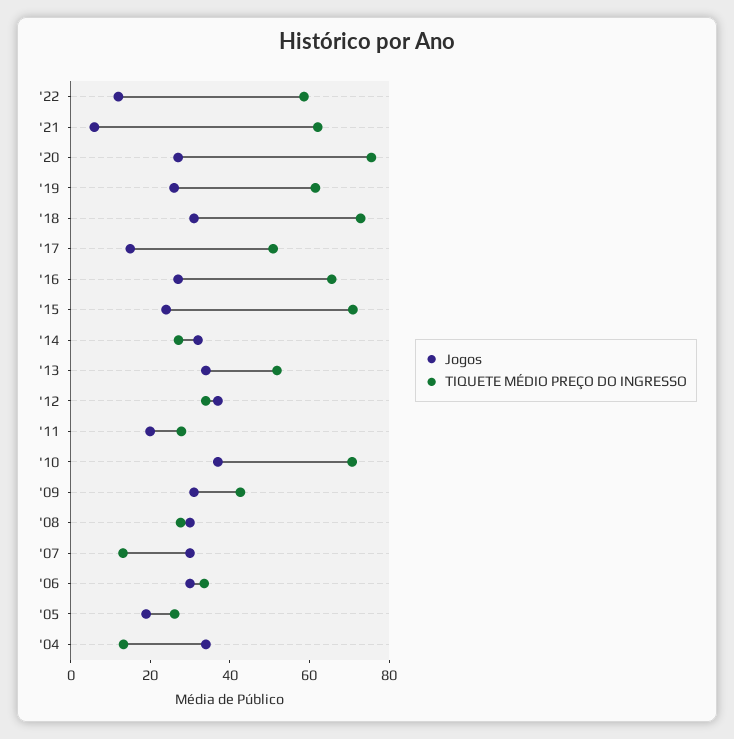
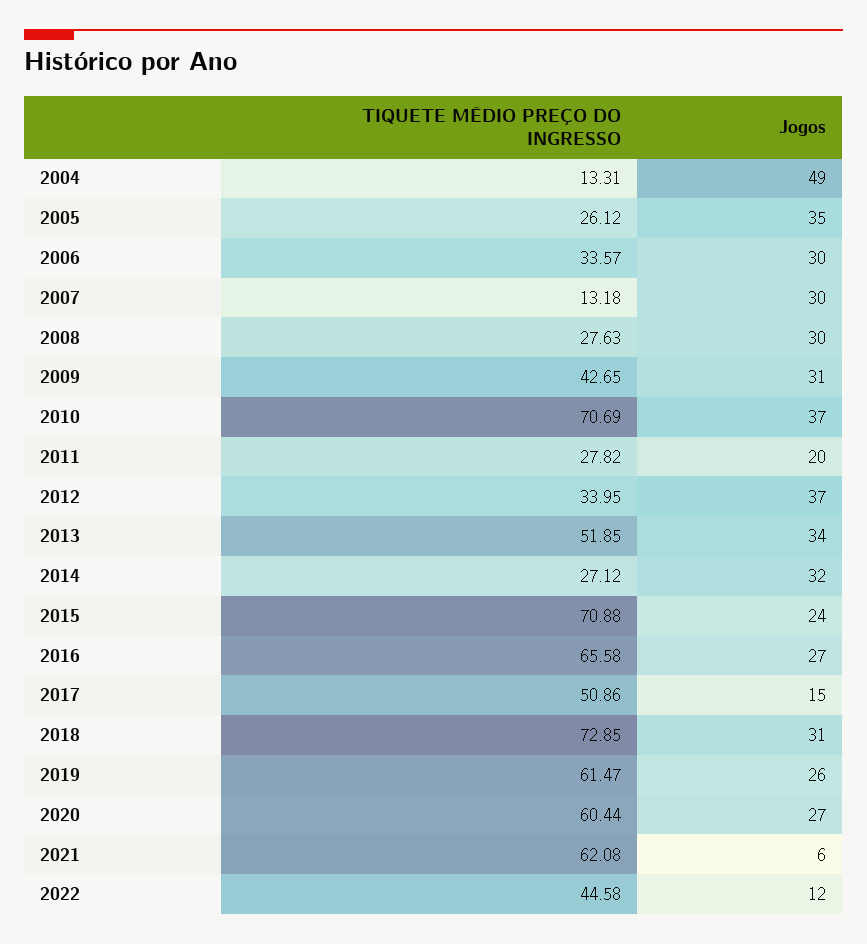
  {
    "Jogos": {
      "'22": 12,
      "'21": 6,
      "'20": 27,
      "'19": 26,
      "'18": 31,
      "'17": 15,
      "'16": 27,
      "'15": 24,
      "'14": 32,
      "'13": 34,
      "'12": 37,
      "'11": 20,
      "'10": 37,
      "'09": 31,
      "'08": 30,
      "'07": 30,
      "'06": 30,
-     "'05": 20,
+     "'05": 35,
-     "'04": 35
+     "'04": 49
    },
    "TIQUETE MÉDIO PREÇO DO INGRESSO": {
-     "'22": 60,
+     "'22": 44.58,
      "'21": 62.08,
-     "'20": 75,
+     "'20": 60.44,
      "'19": 61.47,
      "'18": 72.85,
      "'17": 50.86,
      "'16": 65.58,
      "'15": 70.88,
      "'14": 27.12,
      "'13": 51.85,
      "'12": 33.95,
      "'11": 27.82,
      "'10": 70.69,
      "'09": 42.65,
      "'08": 27.63,
      "'07": 13.18,
      "'06": 33.57,
      "'05": 26.12,
      "'04": 13.31
    }
  }

